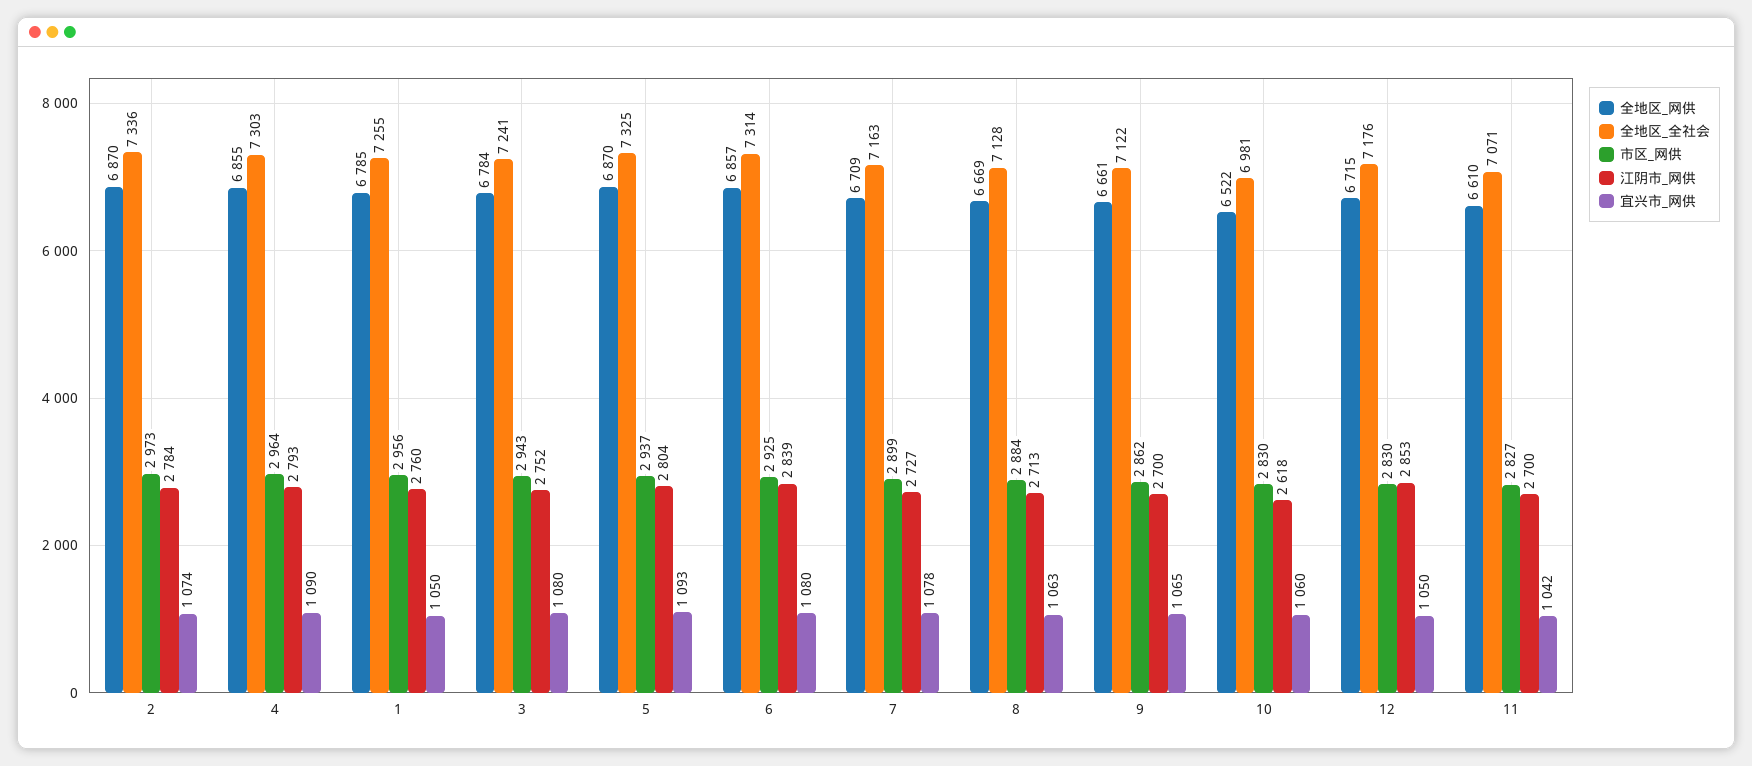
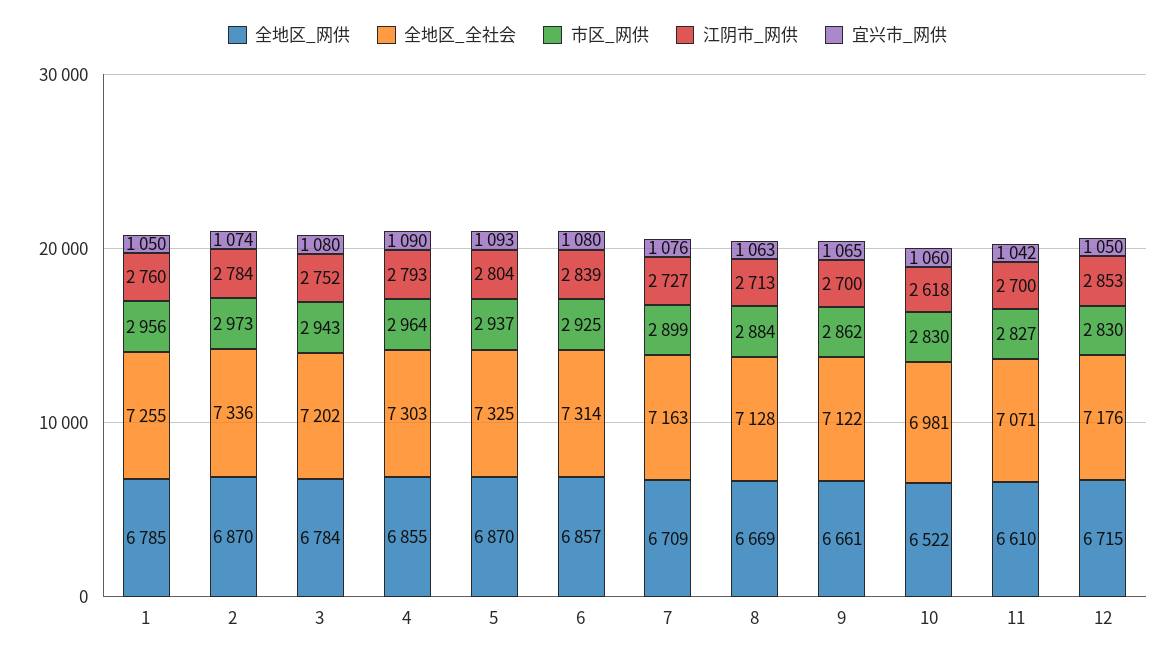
  {
    "全地区_网供": {
      "2": 6870,
      "4": 6855,
      "1": 6785,
      "3": 6784,
      "5": 6870,
      "6": 6857,
      "7": 6709,
      "8": 6669,
      "9": 6661,
      "10": 6522,
      "12": 6715,
      "11": 6610
    },
    "全地区_全社会": {
      "2": 7336,
      "4": 7303,
      "1": 7255,
-     "3": 7241,
+     "3": 7202,
      "5": 7325,
      "6": 7314,
      "7": 7163,
      "8": 7128,
      "9": 7122,
      "10": 6981,
      "12": 7176,
      "11": 7071
    },
    "市区_网供": {
      "2": 2973,
      "4": 2964,
      "1": 2956,
      "3": 2943,
      "5": 2937,
      "6": 2925,
      "7": 2899,
      "8": 2884,
      "9": 2862,
      "10": 2830,
      "12": 2830,
      "11": 2827
    },
    "江阴市_网供": {
      "2": 2784,
      "4": 2793,
      "1": 2760,
      "3": 2752,
      "5": 2804,
      "6": 2839,
      "7": 2727,
      "8": 2713,
      "9": 2700,
      "10": 2618,
      "12": 2853,
      "11": 2700
    },
    "宜兴市_网供": {
      "2": 1074,
      "4": 1090,
      "1": 1050,
      "3": 1080,
      "5": 1093,
      "6": 1080,
-     "7": 1078,
+     "7": 1076,
      "8": 1063,
      "9": 1065,
      "10": 1060,
      "12": 1050,
      "11": 1042
    }
  }

